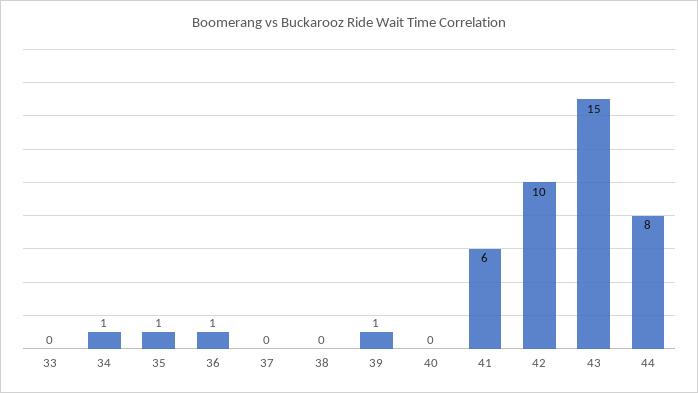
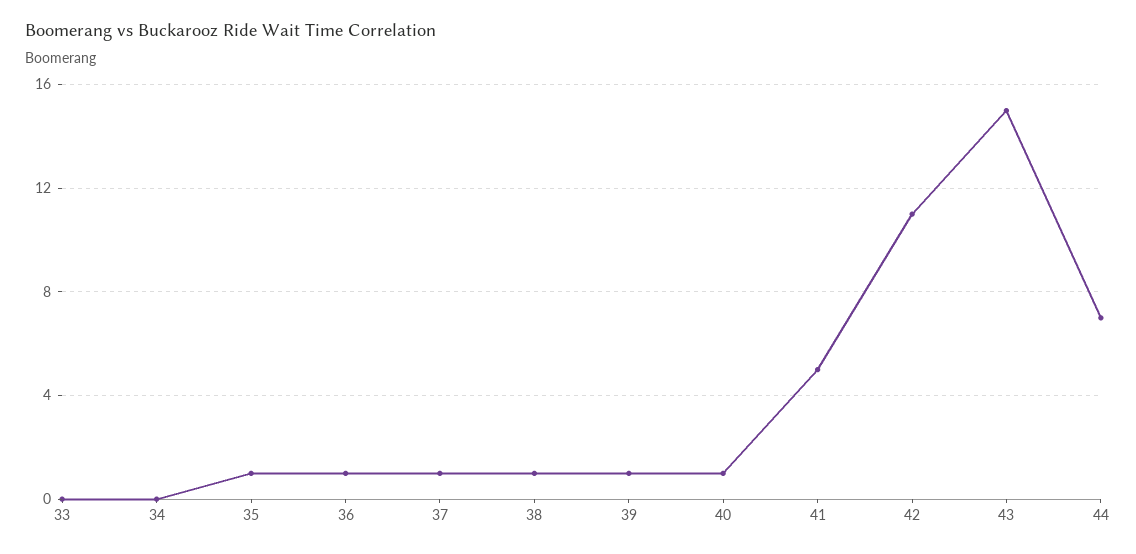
  {
    "33": 0,
-   "34": 1,
+   "34": 0,
    "35": 1,
    "36": 1,
-   "37": 0,
+   "37": 1,
-   "38": 0,
+   "38": 1,
    "39": 1,
-   "40": 0,
+   "40": 1,
-   "41": 6,
+   "41": 5,
-   "42": 10,
+   "42": 11,
    "43": 15,
-   "44": 8
+   "44": 7
  }

